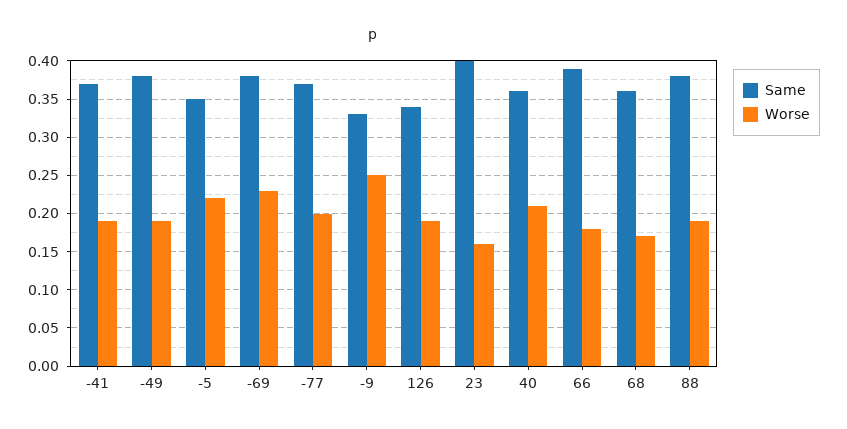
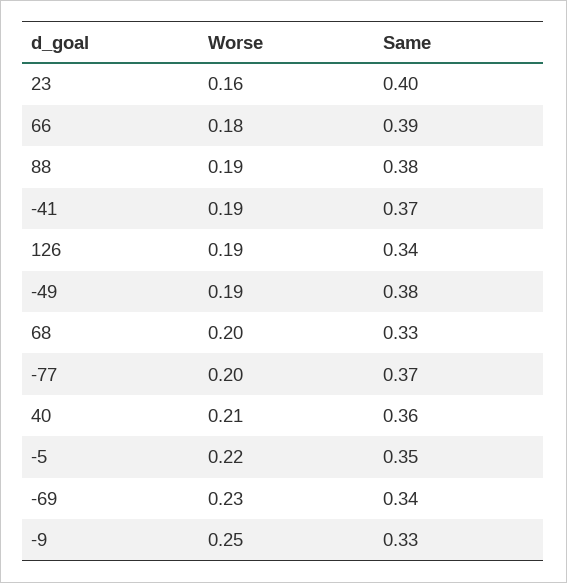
  {
    "Same": {
      "-41": 0.37,
      "-49": 0.38,
      "-5": 0.35,
-     "-69": 0.38,
+     "-69": 0.34,
      "-77": 0.37,
      "-9": 0.33,
      "126": 0.34,
      "23": 0.4,
      "40": 0.36,
      "66": 0.39,
-     "68": 0.36,
+     "68": 0.33,
      "88": 0.38
    },
    "Worse": {
      "-41": 0.19,
      "-49": 0.19,
      "-5": 0.22,
      "-69": 0.23,
      "-77": 0.2,
      "-9": 0.25,
      "126": 0.19,
      "23": 0.16,
      "40": 0.21,
      "66": 0.18,
-     "68": 0.17,
+     "68": 0.2,
      "88": 0.19
    }
  }

